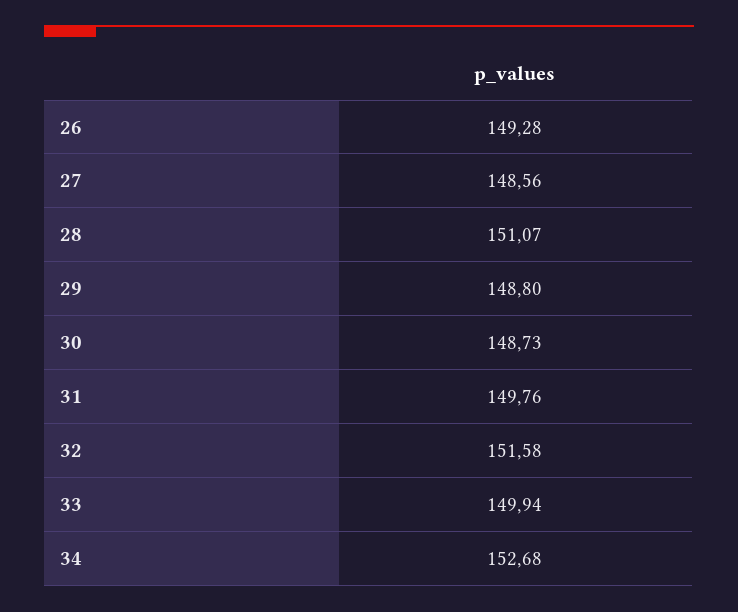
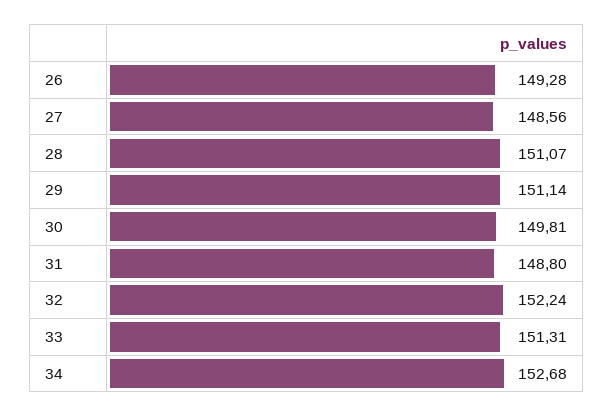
  {
    "26": 149.28,
    "27": 148.56,
    "28": 151.07,
-   "29": 148.8,
+   "29": 151.14,
-   "30": 148.73,
+   "30": 149.81,
-   "31": 149.76,
+   "31": 148.8,
-   "32": 151.58,
+   "32": 152.24,
-   "33": 149.94,
+   "33": 151.31,
    "34": 152.68
  }

